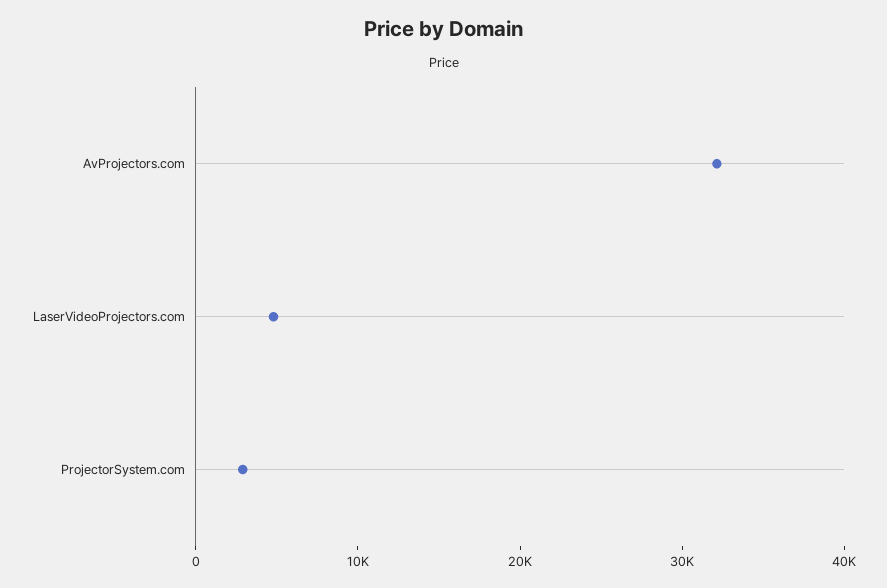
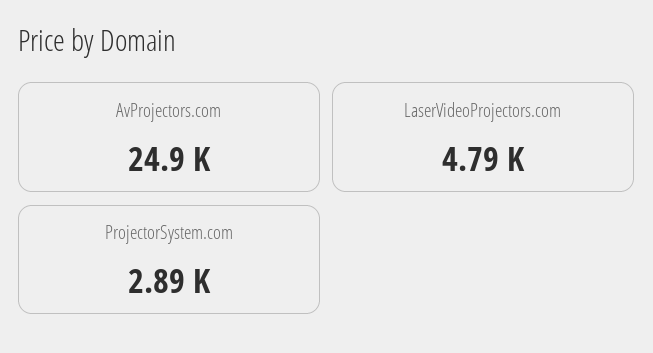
  {
-   "AvProjectors.com": 32000,
+   "AvProjectors.com": 24900,
    "LaserVideoProjectors.com": 4790,
    "ProjectorSystem.com": 2890
  }

